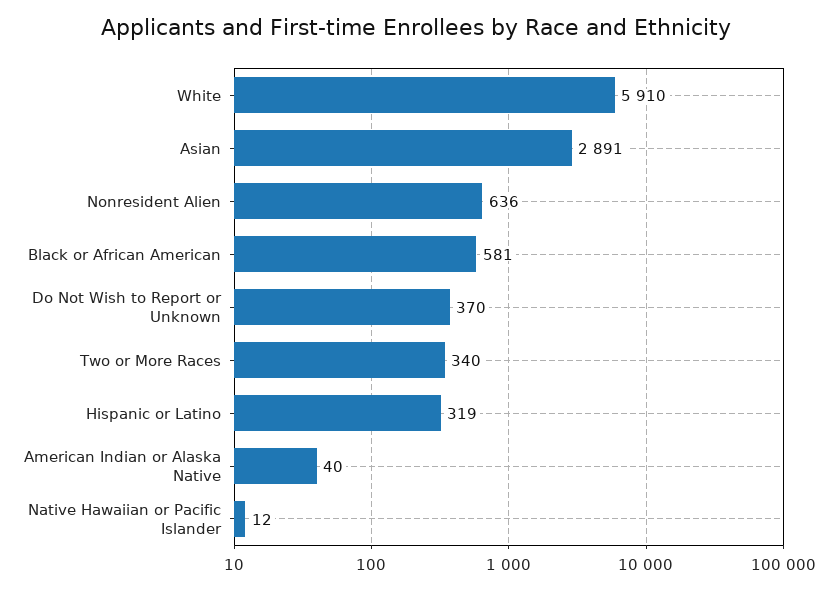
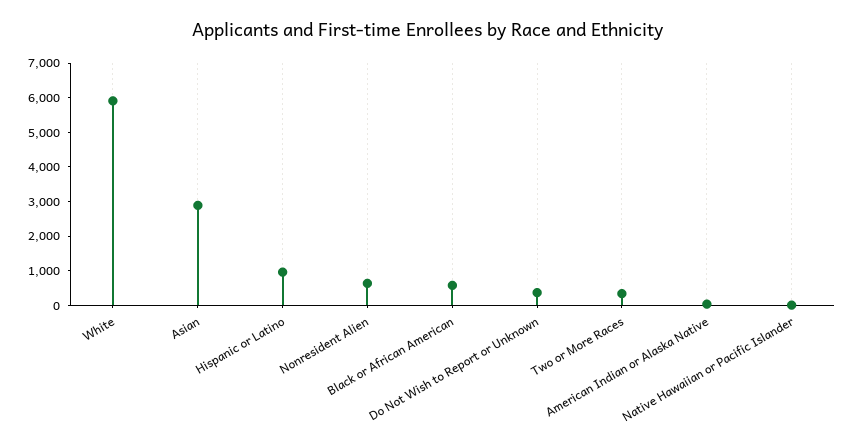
  {
    "White": 5910,
    "Asian": 2891,
    "Nonresident Alien": 636,
    "Black or African American": 581,
    "Do Not Wish to Report or Unknown": 370,
    "Two or More Races": 340,
-   "Hispanic or Latino": 319,
+   "Hispanic or Latino": 1000,
    "American Indian or Alaska Native": 40,
    "Native Hawaiian or Pacific Islander": 12
  }

